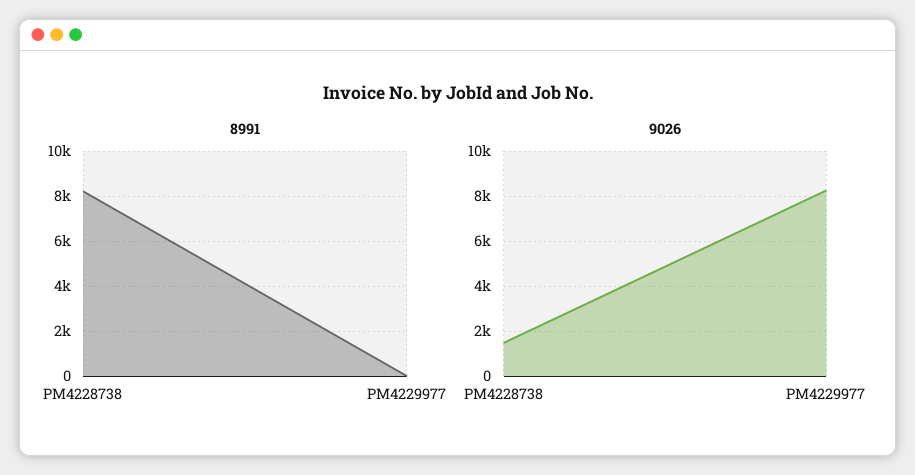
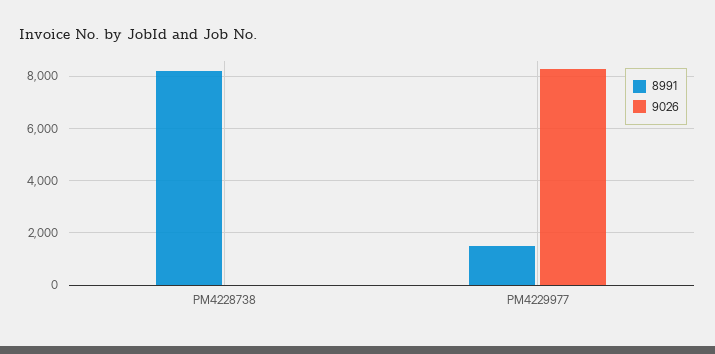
  {
    "8991": {
      "PM4228738": 8250,
-     "PM4229977": 0
+     "PM4229977": 1500
    },
    "9026": {
-     "PM4228738": 1500,
+     "PM4228738": 0,
      "PM4229977": 8250
    }
  }

